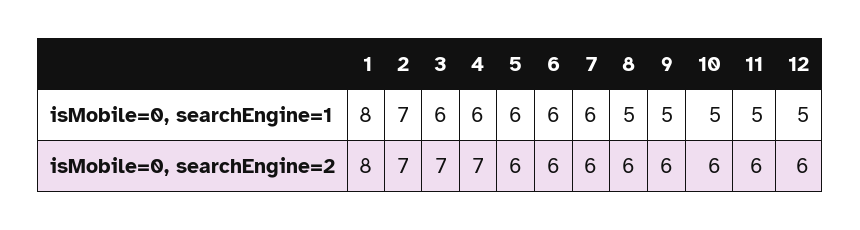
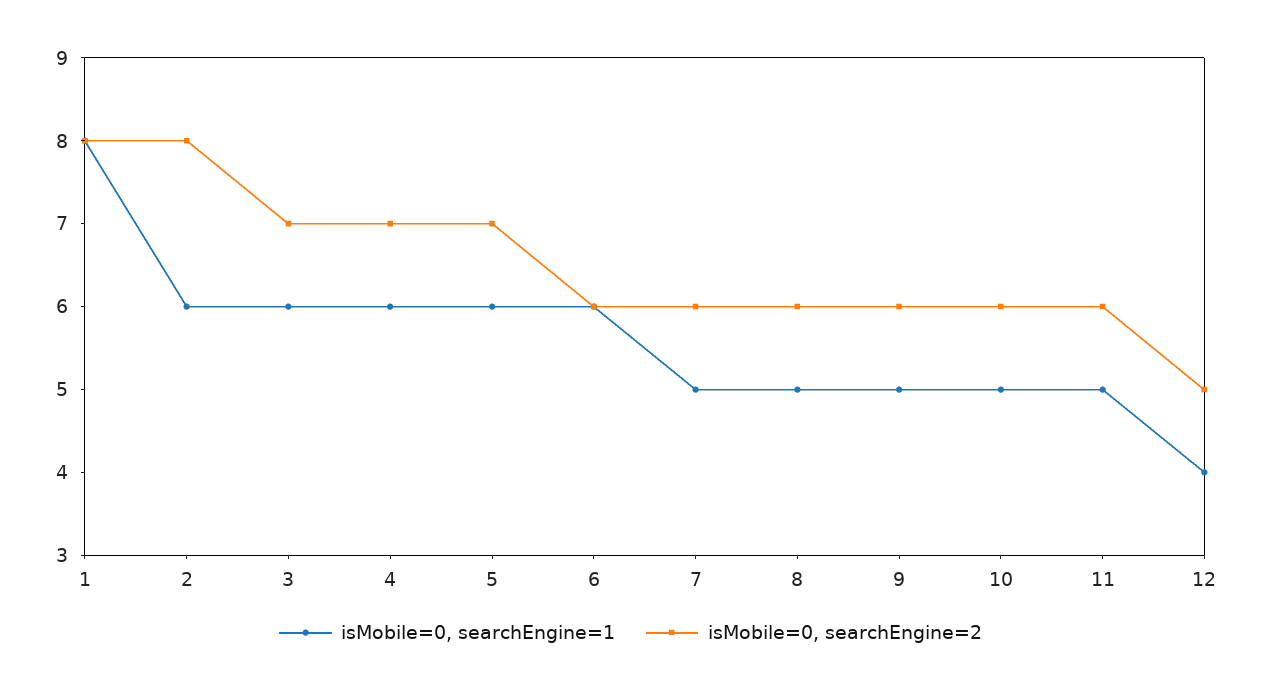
  {
    "isMobile=0, searchEngine=1": {
      "1": 8,
-     "2": 7,
+     "2": 6,
      "3": 6,
      "4": 6,
      "5": 6,
      "6": 6,
-     "7": 6,
+     "7": 5,
      "8": 5,
      "9": 5,
      "10": 5,
      "11": 5,
-     "12": 5
+     "12": 4
    },
    "isMobile=0, searchEngine=2": {
      "1": 8,
-     "2": 7,
+     "2": 8,
      "3": 7,
      "4": 7,
-     "5": 6,
+     "5": 7,
      "6": 6,
      "7": 6,
      "8": 6,
      "9": 6,
      "10": 6,
      "11": 6,
-     "12": 6
+     "12": 5
    }
  }

